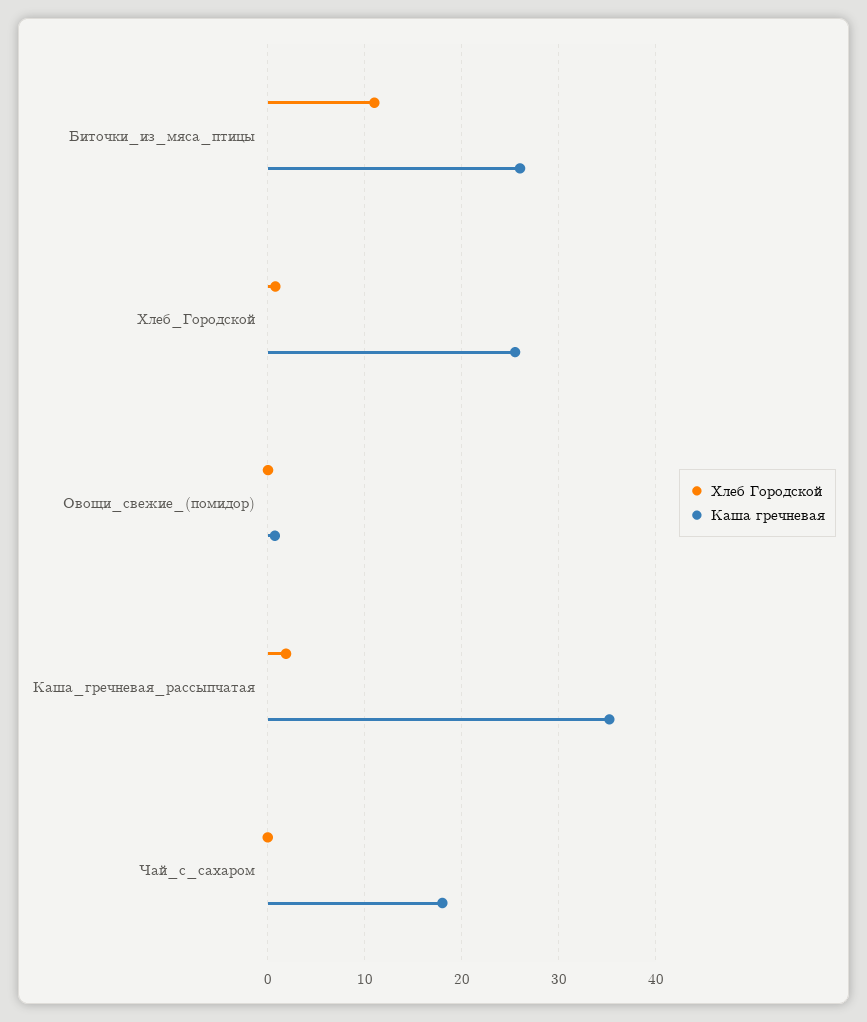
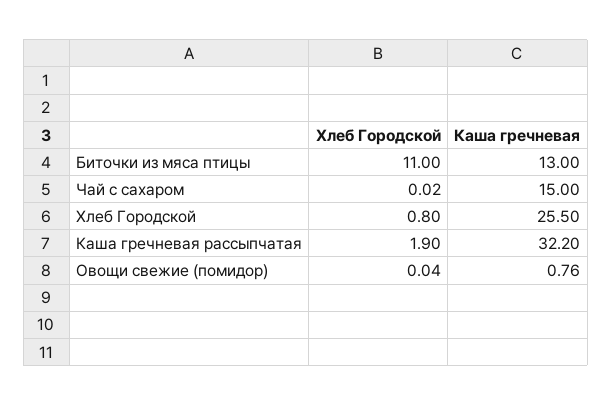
  {
    "Хлеб Городской": {
      "Биточки_из_мяса_птицы": 11,
      "Хлеб_Городской": 0.8,
      "Овощи_свежие_(помидор)": 0.04,
      "Каша_гречневая_рассыпчатая": 1.9,
      "Чай_с_сахаром": 0.02
    },
    "Каша гречневая": {
-     "Биточки_из_мяса_птицы": 26,
+     "Биточки_из_мяса_птицы": 13,
      "Хлеб_Городской": 25.5,
      "Овощи_свежие_(помидор)": 0.76,
-     "Каша_гречневая_рассыпчатая": 35,
+     "Каша_гречневая_рассыпчатая": 32.2,
-     "Чай_с_сахаром": 18
+     "Чай_с_сахаром": 15
    }
  }

